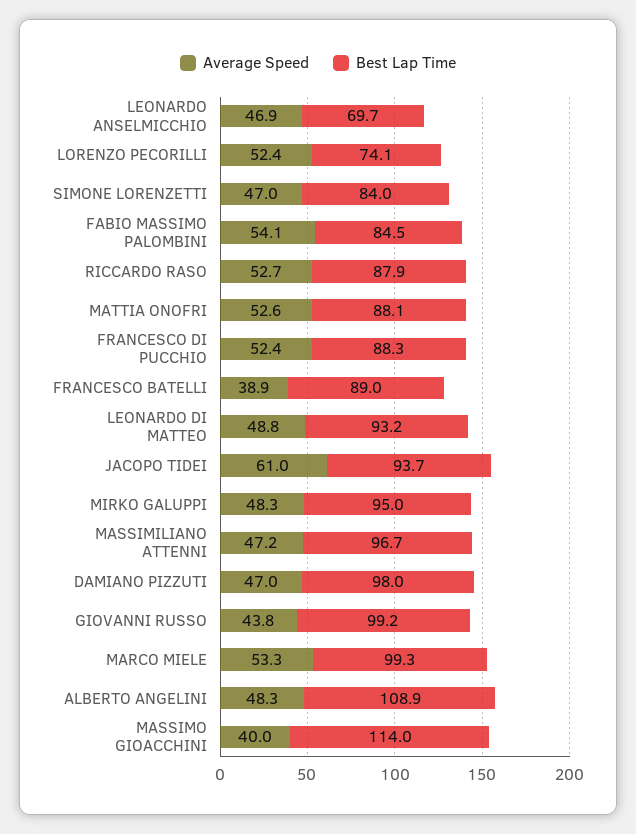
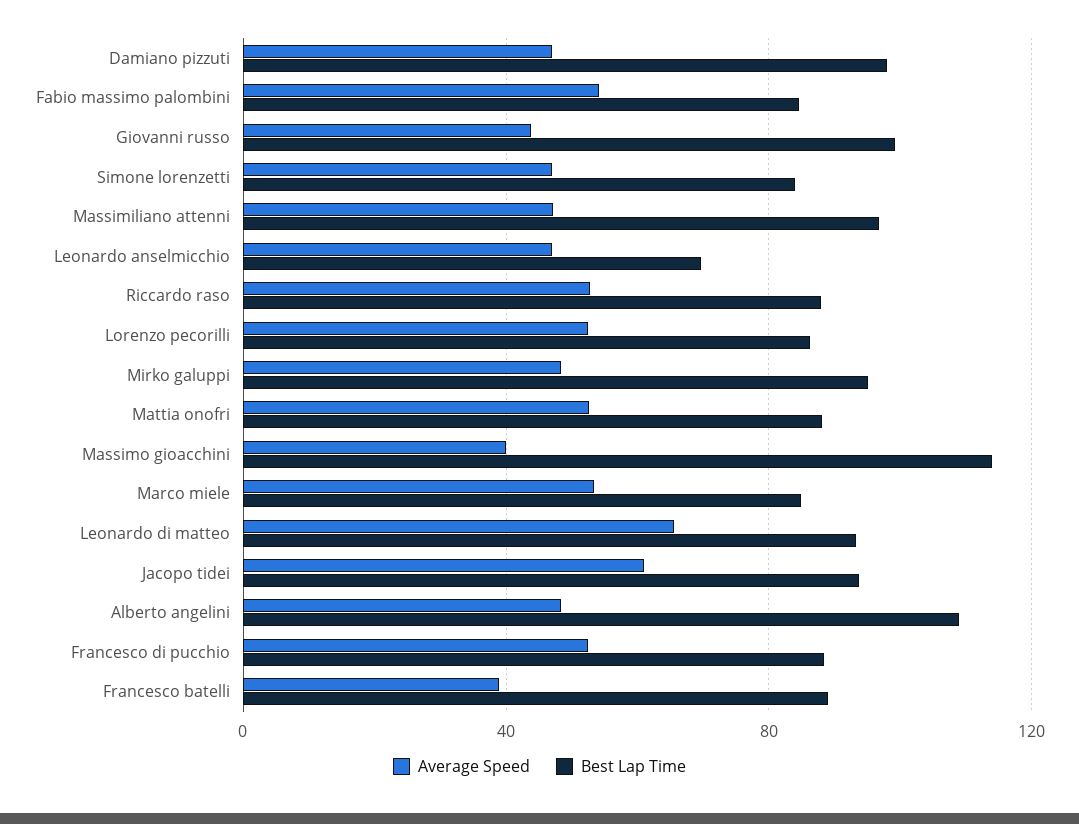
  {
    "Average Speed": {
      "LEONARDO ANSELMICCHIO": 46.9,
      "LORENZO PECORILLI": 52.4,
      "SIMONE LORENZETTI": 47,
      "FABIO MASSIMO PALOMBINI": 54.1,
      "RICCARDO RASO": 52.7,
      "MATTIA ONOFRI": 52.6,
      "FRANCESCO DI PUCCHIO": 52.4,
      "FRANCESCO BATELLI": 38.9,
-     "LEONARDO DI MATTEO": 48.8,
+     "LEONARDO DI MATTEO": 65,
      "JACOPO TIDEI": 61,
      "MIRKO GALUPPI": 48.3,
      "MASSIMILIANO ATTENNI": 47.2,
      "DAMIANO PIZZUTI": 47,
      "GIOVANNI RUSSO": 43.8,
      "MARCO MIELE": 53.3,
      "ALBERTO ANGELINI": 48.3,
      "MASSIMO GIOACCHINI": 40
    },
    "Best Lap Time": {
      "LEONARDO ANSELMICCHIO": 69.7,
-     "LORENZO PECORILLI": 74.1,
+     "LORENZO PECORILLI": 85,
      "SIMONE LORENZETTI": 84,
      "FABIO MASSIMO PALOMBINI": 84.5,
      "RICCARDO RASO": 87.9,
      "MATTIA ONOFRI": 88.1,
      "FRANCESCO DI PUCCHIO": 88.3,
      "FRANCESCO BATELLI": 89,
      "LEONARDO DI MATTEO": 93.2,
      "JACOPO TIDEI": 93.7,
      "MIRKO GALUPPI": 95,
      "MASSIMILIANO ATTENNI": 96.7,
      "DAMIANO PIZZUTI": 98,
      "GIOVANNI RUSSO": 99.2,
-     "MARCO MIELE": 99.3,
+     "MARCO MIELE": 85,
      "ALBERTO ANGELINI": 108.9,
      "MASSIMO GIOACCHINI": 114
    }
  }

